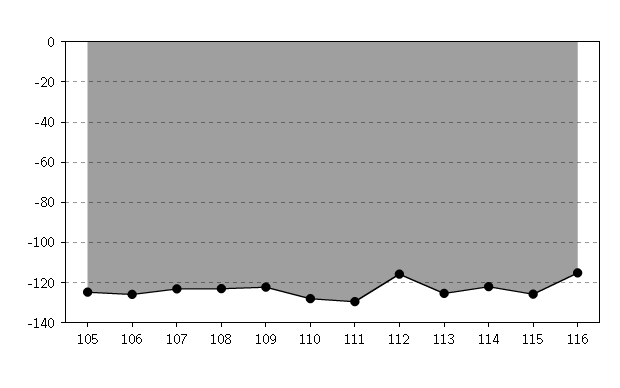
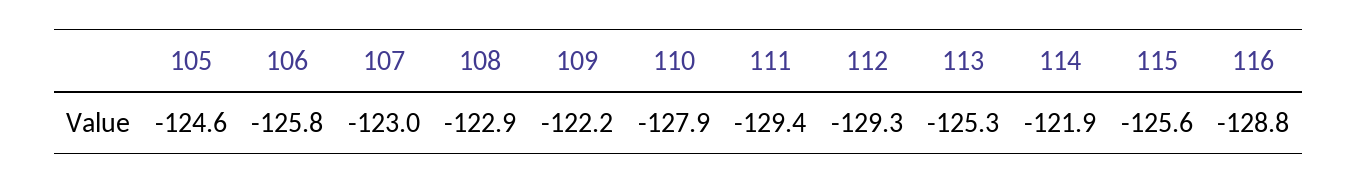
  {
    "105": -124.6,
    "106": -125.8,
    "107": -123,
    "108": -122.9,
    "109": -122.2,
    "110": -127.9,
    "111": -129.4,
-   "112": -115,
+   "112": -129.3,
    "113": -125.3,
    "114": -121.9,
    "115": -125.6,
-   "116": -115
+   "116": -128.8
  }

